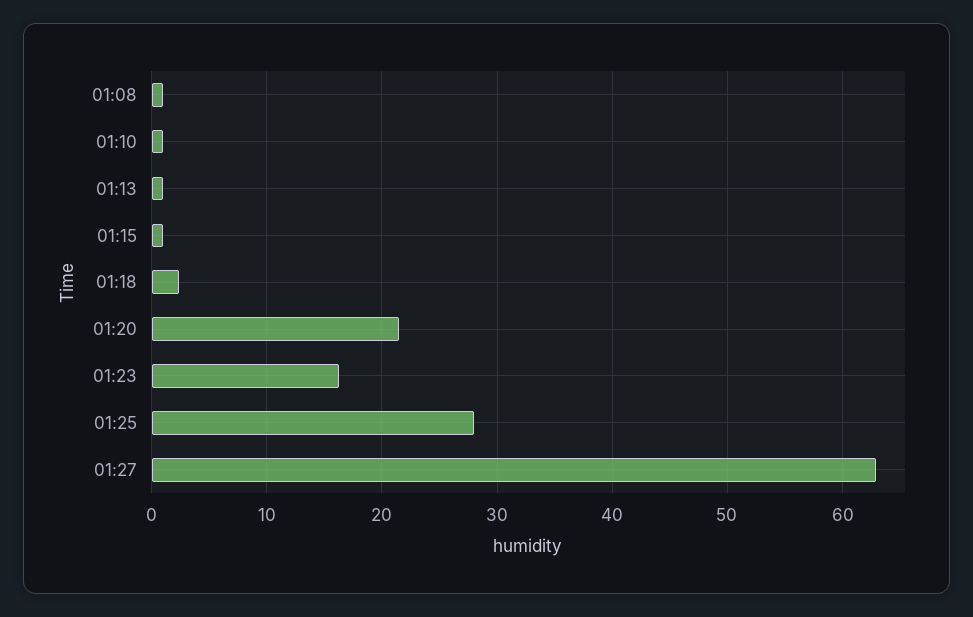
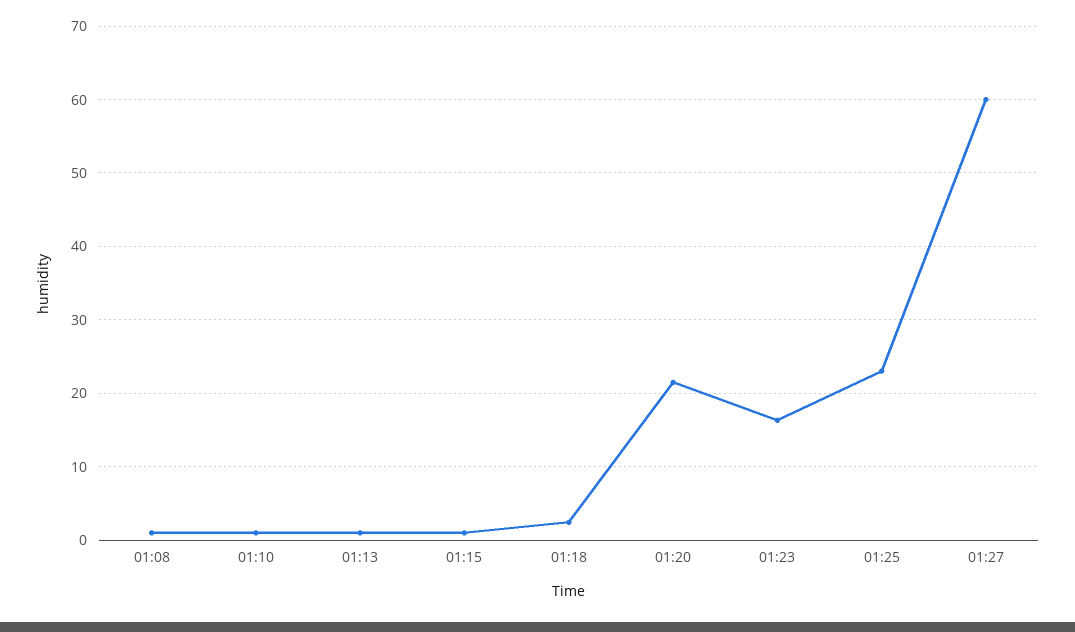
  {
    "01:08": 1,
    "01:10": 1,
    "01:13": 1,
    "01:15": 1,
    "01:18": 2,
    "01:20": 22,
    "01:23": 16,
-   "01:25": 28,
+   "01:25": 23,
-   "01:27": 63
+   "01:27": 60
  }

